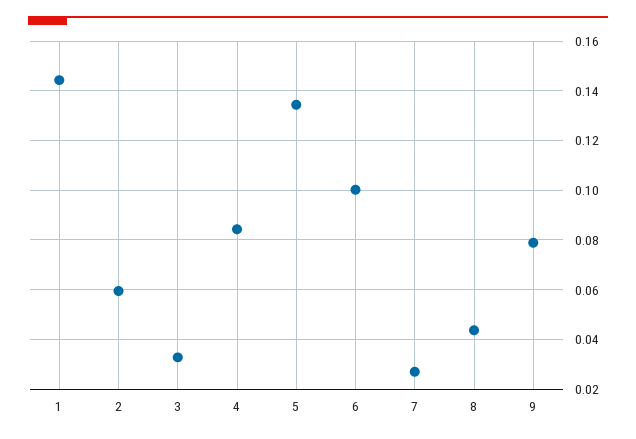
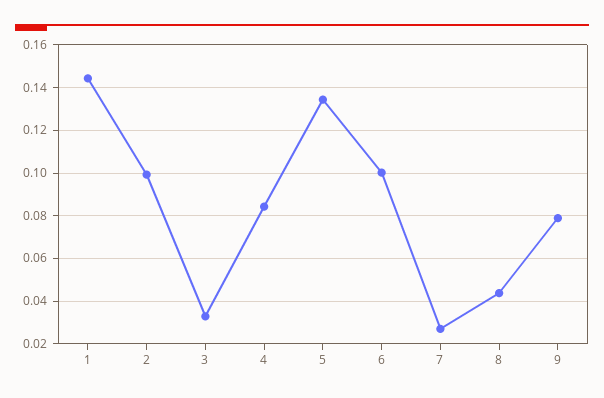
  {
    "1": 0.145,
-   "2": 0.06,
+   "2": 0.1,
    "3": 0.0325,
    "4": 0.085,
    "5": 0.135,
    "6": 0.1,
    "7": 0.0275,
    "8": 0.0425,
    "9": 0.08
  }

